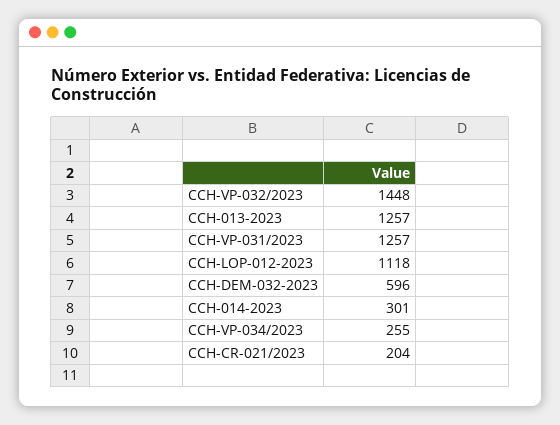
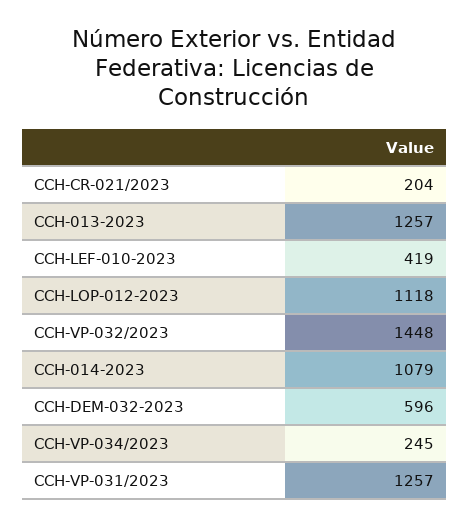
  {
    "CCH-VP-032/2023": 1448,
    "CCH-013-2023": 1257,
    "CCH-VP-031/2023": 1257,
    "CCH-LOP-012-2023": 1118,
    "CCH-DEM-032-2023": 596,
-   "CCH-014-2023": 301,
+   "CCH-014-2023": 1079,
-   "CCH-VP-034/2023": 255,
+   "CCH-VP-034/2023": 245,
-   "CCH-CR-021/2023": 204
+   "CCH-CR-021/2023": 204,
+   "CCH-LEF-010-2023": 419
  }

